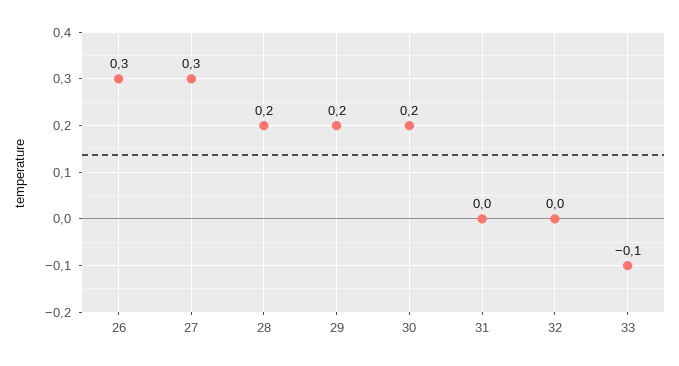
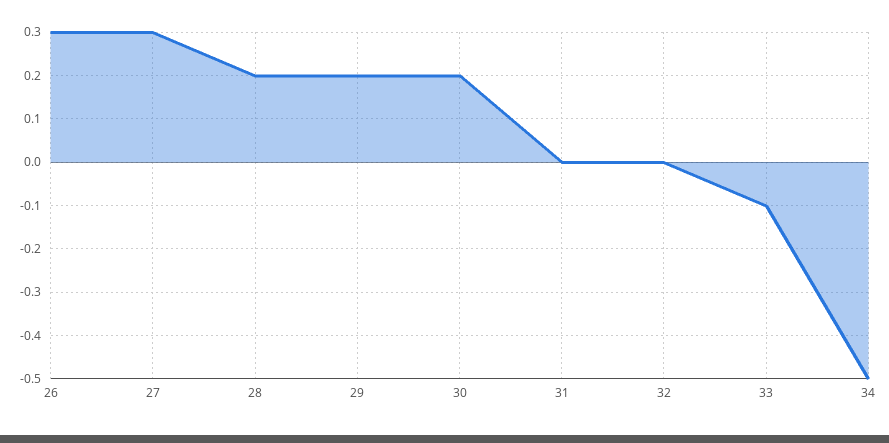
  {
    "26": 0.3,
    "27": 0.3,
    "28": 0.2,
    "29": 0.2,
    "30": 0.2,
    "31": 0,
    "32": 0,
-   "33": -0.1
+   "33": -0.1,
+   "34": -0.5
  }

